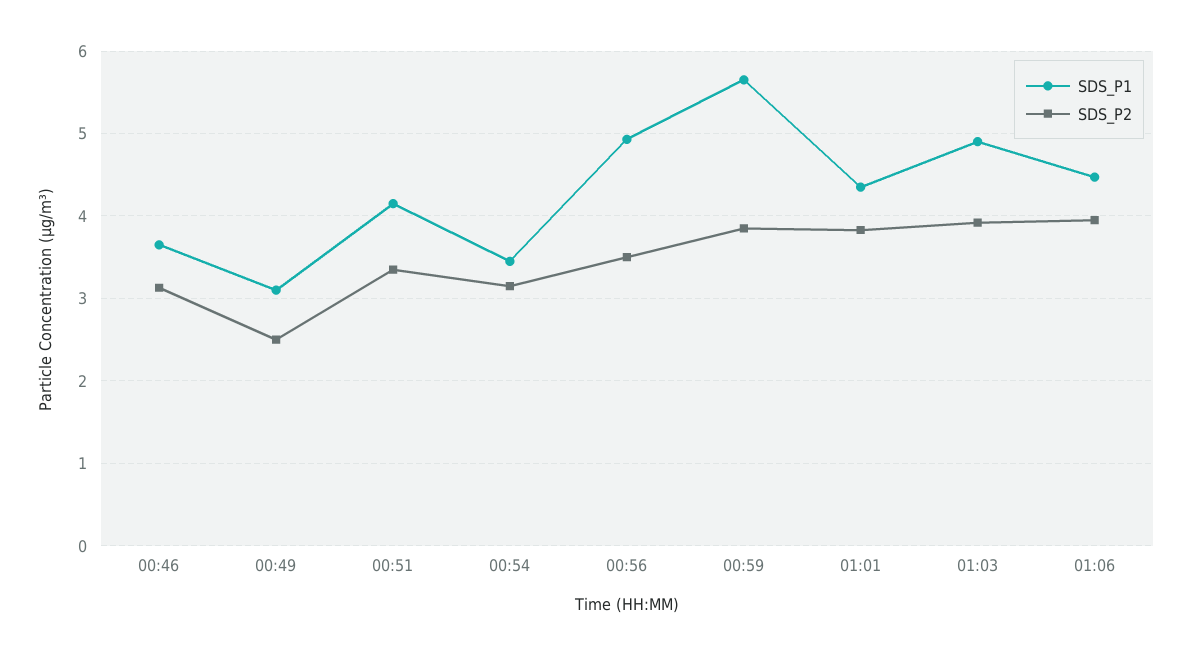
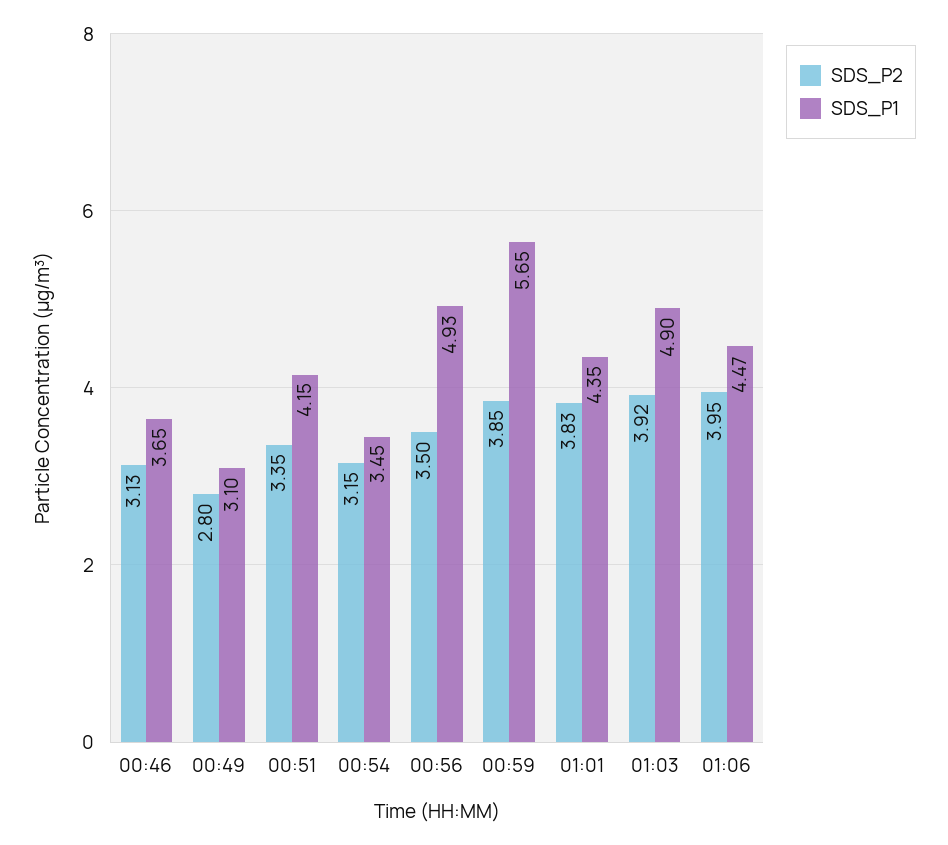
  {
    "SDS_P1": {
      "00:46": 3.65,
      "00:49": 3.1,
      "00:51": 4.15,
      "00:54": 3.45,
      "00:56": 4.93,
      "00:59": 5.65,
      "01:01": 4.35,
      "01:03": 4.9,
      "01:06": 4.47
    },
    "SDS_P2": {
      "00:46": 3.13,
-     "00:49": 2.5,
+     "00:49": 2.8,
      "00:51": 3.35,
      "00:54": 3.15,
      "00:56": 3.5,
      "00:59": 3.85,
      "01:01": 3.83,
      "01:03": 3.92,
      "01:06": 3.95
    }
  }

